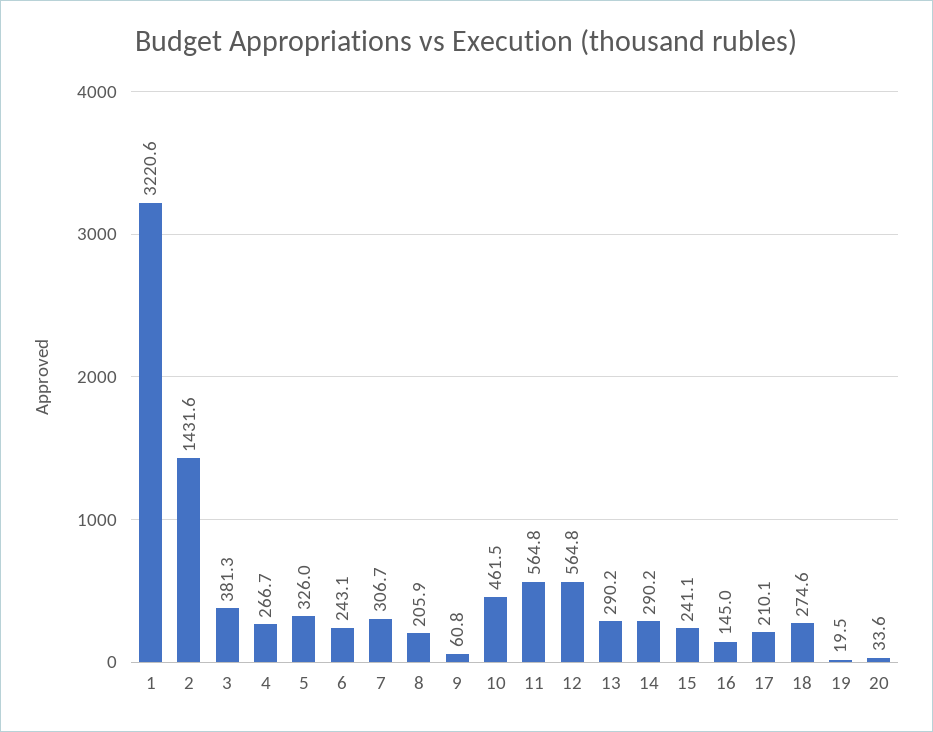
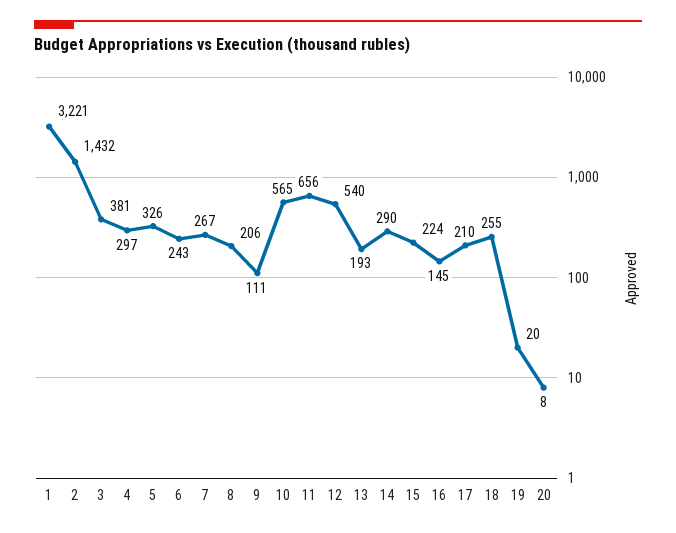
  {
    "1": 3220.6,
    "2": 1431.6,
    "3": 381.3,
-   "4": 266.7,
+   "4": 297,
    "5": 326,
    "6": 243.1,
-   "7": 306.7,
+   "7": 267,
    "8": 205.9,
-   "9": 60.8,
+   "9": 111,
-   "10": 461.5,
+   "10": 565,
-   "11": 564.8,
+   "11": 656,
-   "12": 564.8,
+   "12": 540,
-   "13": 290.2,
+   "13": 193,
    "14": 290.2,
-   "15": 241.1,
+   "15": 224,
    "16": 145,
    "17": 210.1,
-   "18": 274.6,
+   "18": 255,
    "19": 19.5,
-   "20": 33.6
+   "20": 8
  }

